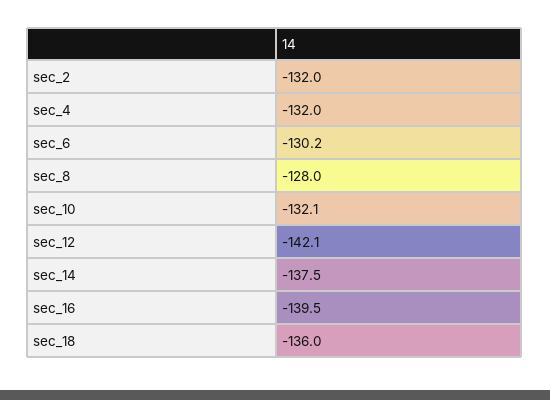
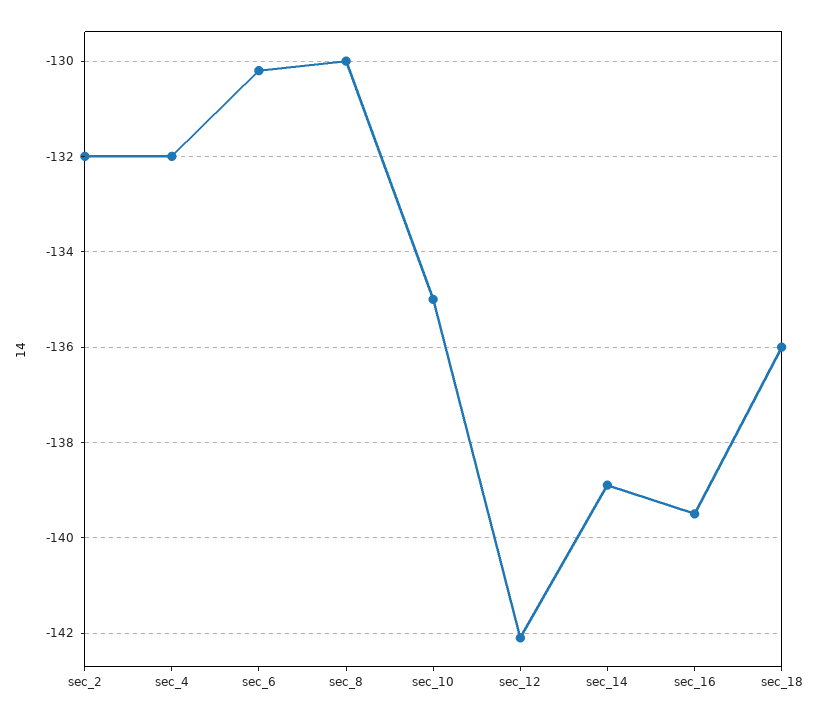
  {
    "sec_2": -132,
    "sec_4": -132,
    "sec_6": -130.2,
-   "sec_8": -128,
+   "sec_8": -130,
-   "sec_10": -132.1,
+   "sec_10": -135,
    "sec_12": -142.1,
-   "sec_14": -137.5,
+   "sec_14": -139,
    "sec_16": -139.5,
    "sec_18": -136
  }

